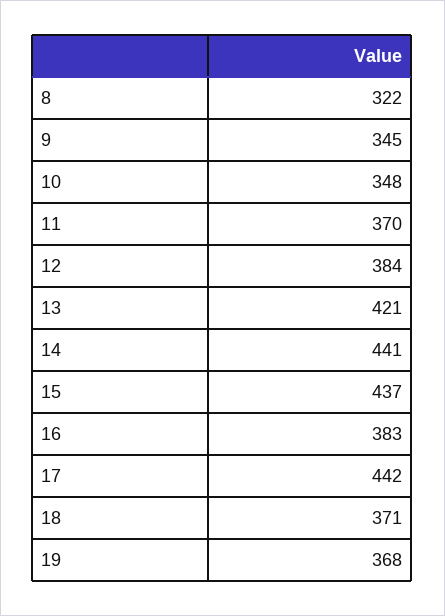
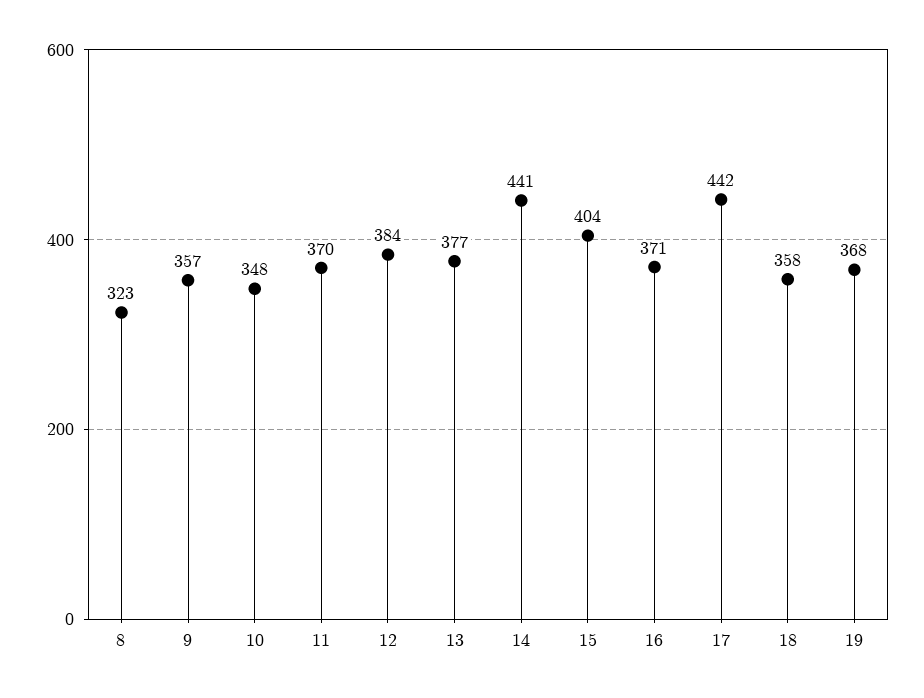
  {
-   "8": 322,
+   "8": 323,
-   "9": 345,
+   "9": 357,
    "10": 348,
    "11": 370,
    "12": 384,
-   "13": 421,
+   "13": 377,
    "14": 441,
-   "15": 437,
+   "15": 404,
-   "16": 383,
+   "16": 371,
    "17": 442,
-   "18": 371,
+   "18": 358,
    "19": 368
  }

